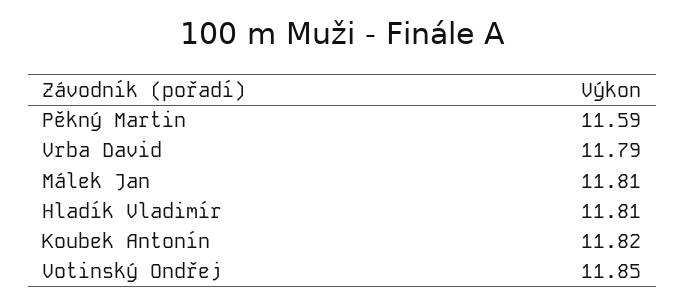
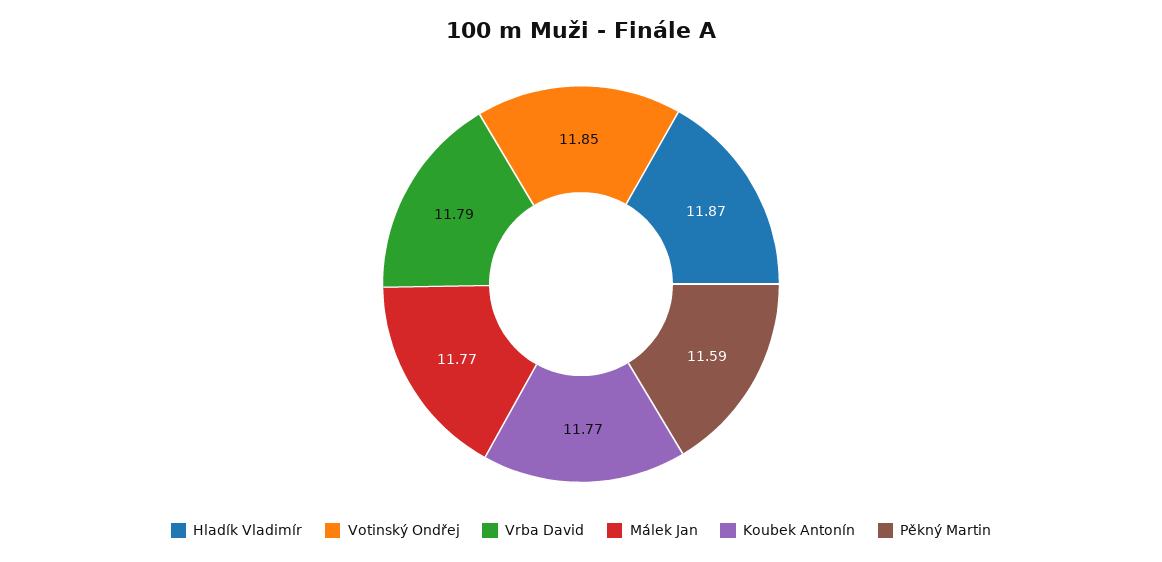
  {
    "Pěkný Martin": 11.59,
    "Vrba David": 11.79,
-   "Málek Jan": 11.81,
+   "Málek Jan": 11.77,
-   "Hladík Vladimír": 11.81,
+   "Hladík Vladimír": 11.87,
-   "Koubek Antonín": 11.82,
+   "Koubek Antonín": 11.77,
    "Votinský Ondřej": 11.85
  }

